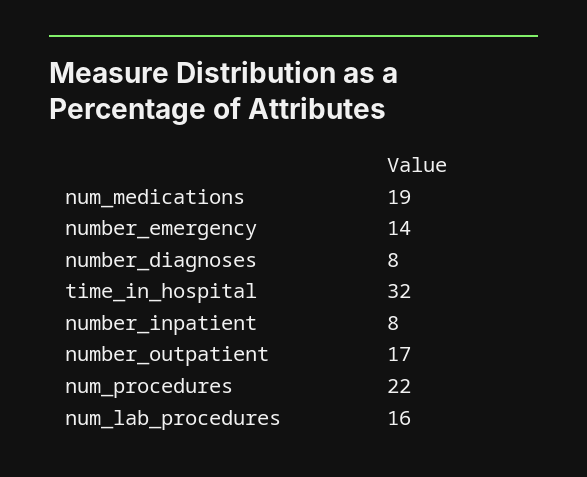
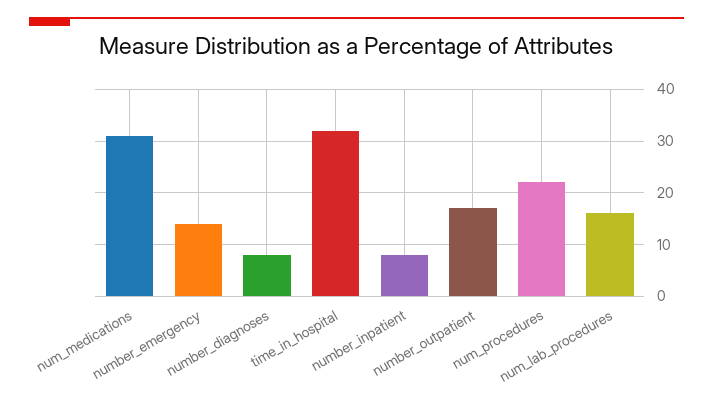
  {
-   "num_medications": 19,
+   "num_medications": 30,
    "number_emergency": 14,
    "number_diagnoses": 8,
    "time_in_hospital": 32,
    "number_inpatient": 8,
    "number_outpatient": 17,
    "num_procedures": 22,
    "num_lab_procedures": 16
  }

